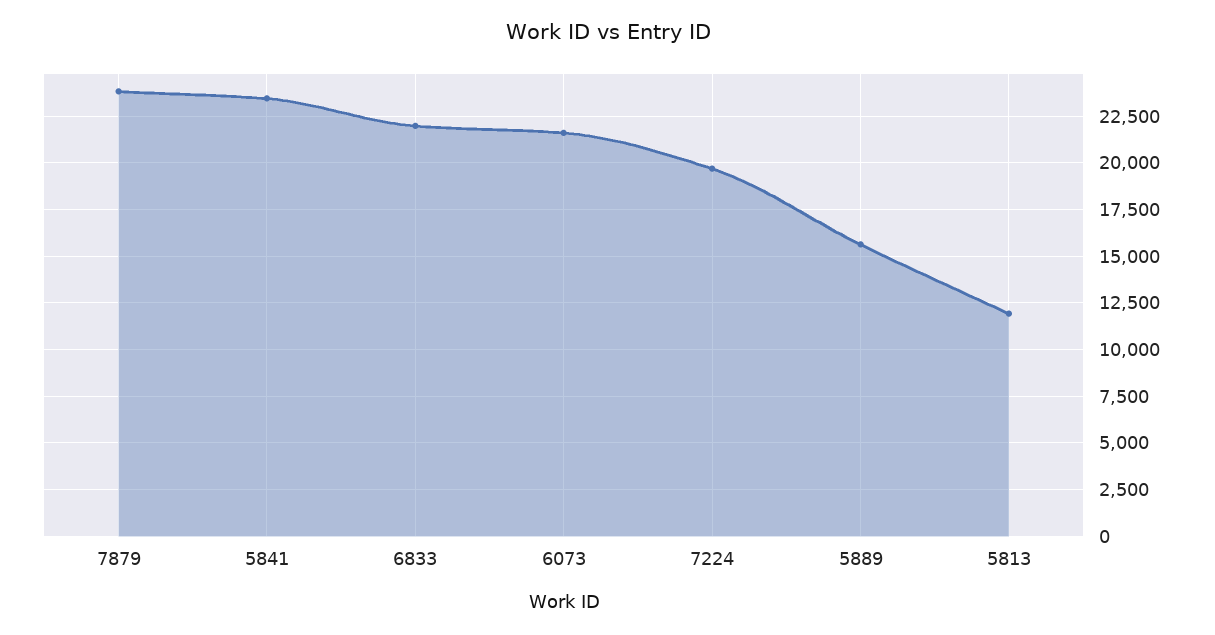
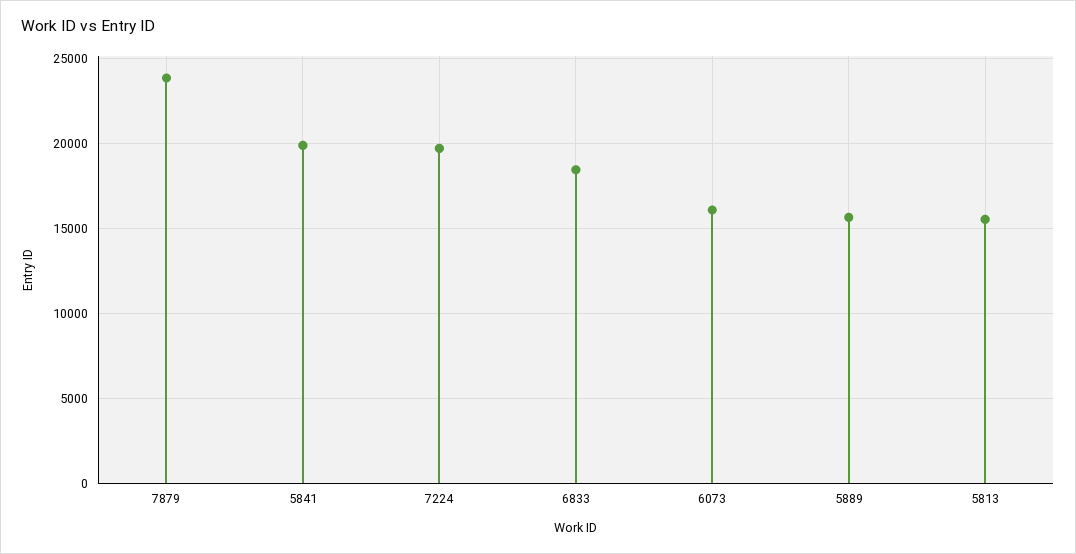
  {
    "7879": 24000,
-   "5841": 23500,
+   "5841": 20000,
-   "6833": 22000,
+   "6833": 18500,
-   "6073": 21500,
+   "6073": 16000,
    "7224": 19500,
    "5889": 15500,
-   "5813": 12000
+   "5813": 15500
  }

